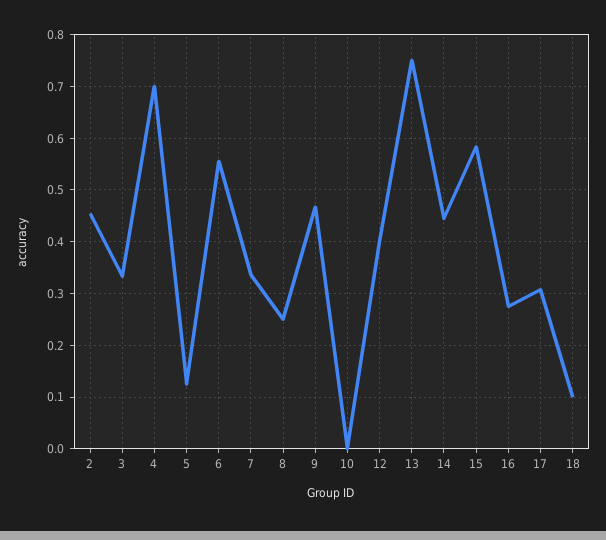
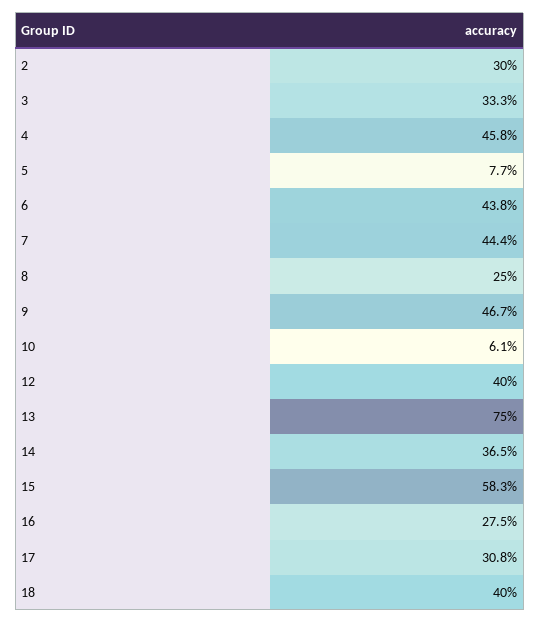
  {
-   "2": 0.46,
+   "2": 0.3,
    "3": 0.333,
-   "4": 0.7,
+   "4": 0.458,
-   "5": 0.12,
+   "5": 0.077,
-   "6": 0.56,
+   "6": 0.438,
-   "7": 0.34,
+   "7": 0.444,
    "8": 0.25,
    "9": 0.467,
-   "10": 0,
+   "10": 0.061,
    "12": 0.4,
    "13": 0.75,
-   "14": 0.44,
+   "14": 0.365,
    "15": 0.583,
    "16": 0.275,
    "17": 0.308,
-   "18": 0.1
+   "18": 0.4
  }

